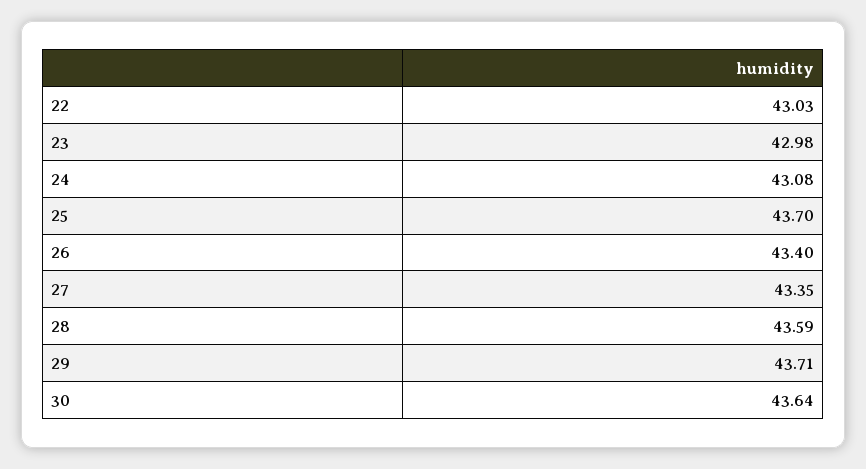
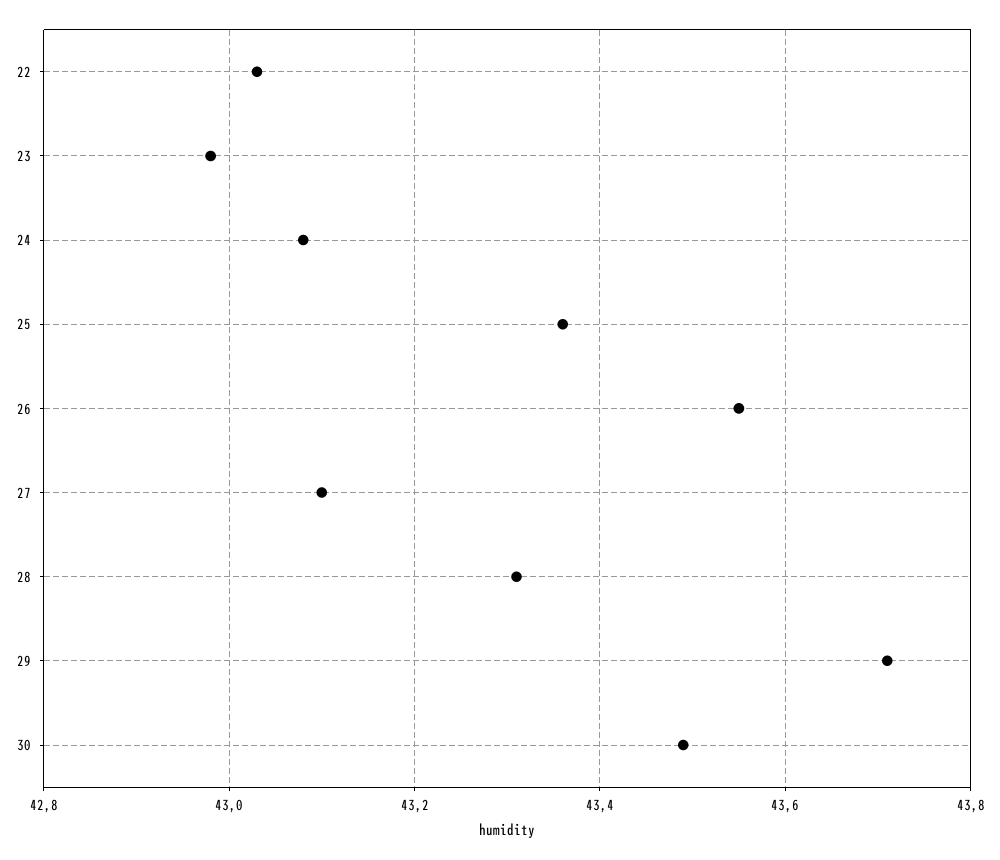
  {
    "22": 43.03,
    "23": 42.98,
    "24": 43.08,
-   "25": 43.7,
+   "25": 43.35,
-   "26": 43.4,
+   "26": 43.55,
-   "27": 43.35,
+   "27": 43.1,
-   "28": 43.59,
+   "28": 43.3,
    "29": 43.71,
-   "30": 43.64
+   "30": 43.5
  }

